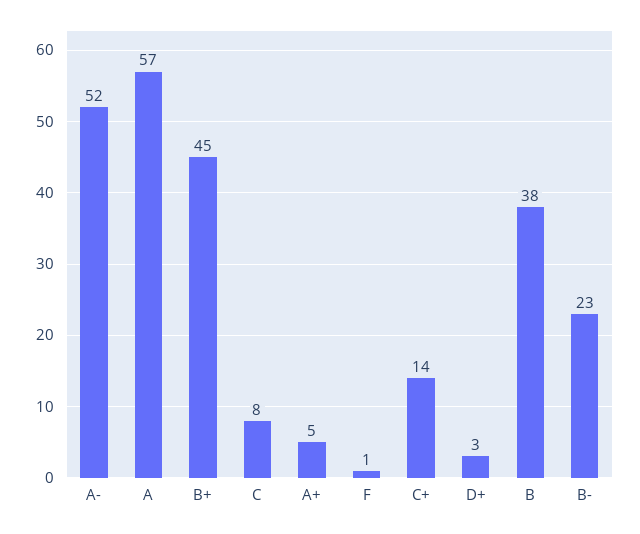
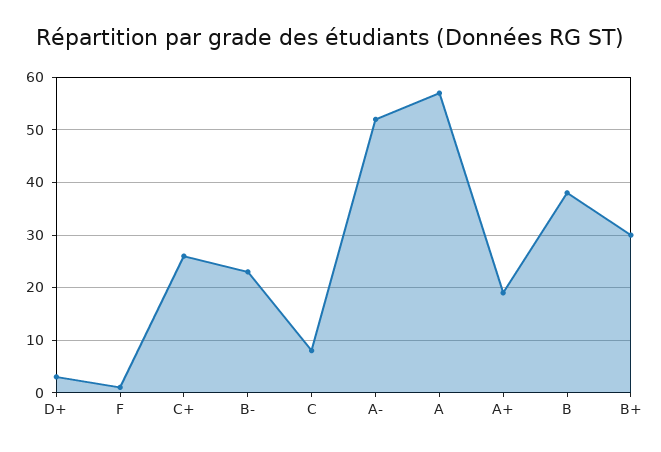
  {
    "A-": 52,
    "A": 57,
-   "B+": 45,
+   "B+": 30,
    "C": 8,
-   "A+": 5,
+   "A+": 20,
    "F": 1,
-   "C+": 14,
+   "C+": 25,
    "D+": 3,
    "B": 38,
    "B-": 23
  }

